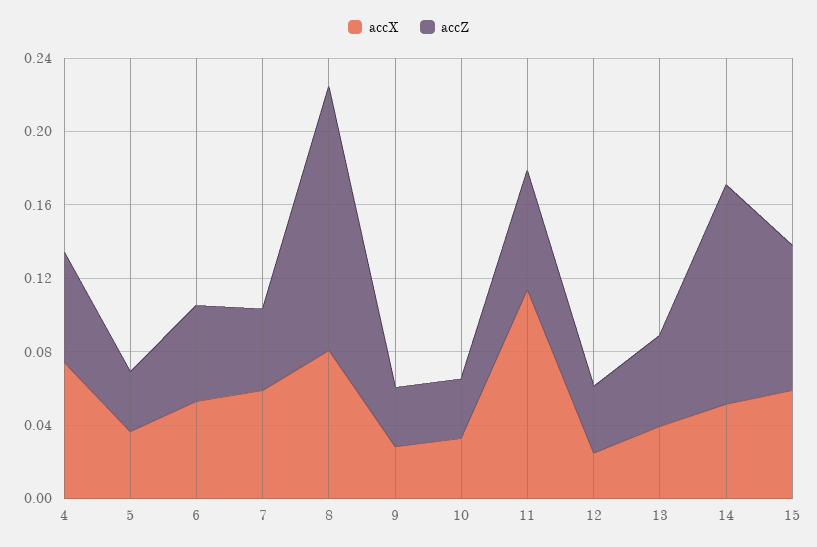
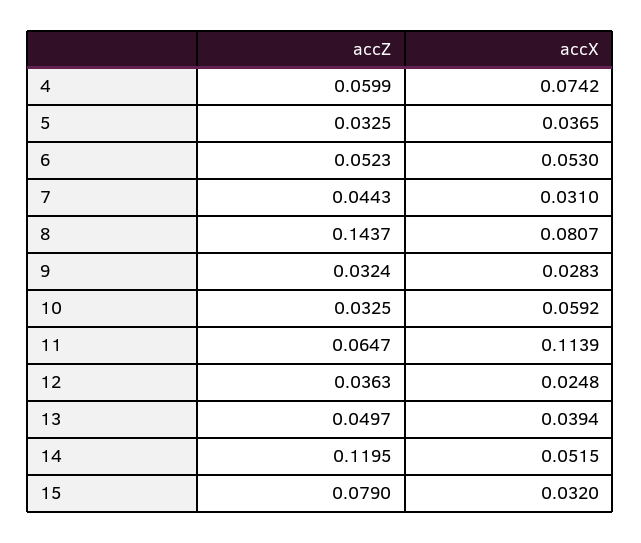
  {
    "accX": {
      "4": 0.0742,
      "5": 0.0365,
      "6": 0.053,
-     "7": 0.06,
+     "7": 0.031,
      "8": 0.0807,
      "9": 0.0283,
-     "10": 0.03,
+     "10": 0.0592,
      "11": 0.1139,
      "12": 0.0248,
      "13": 0.0394,
      "14": 0.0515,
-     "15": 0.06
+     "15": 0.032
    },
    "accZ": {
      "4": 0.0599,
      "5": 0.0325,
      "6": 0.0523,
      "7": 0.0443,
      "8": 0.1437,
      "9": 0.0324,
      "10": 0.0325,
      "11": 0.0647,
      "12": 0.0363,
      "13": 0.0497,
      "14": 0.1195,
      "15": 0.079
    }
  }

